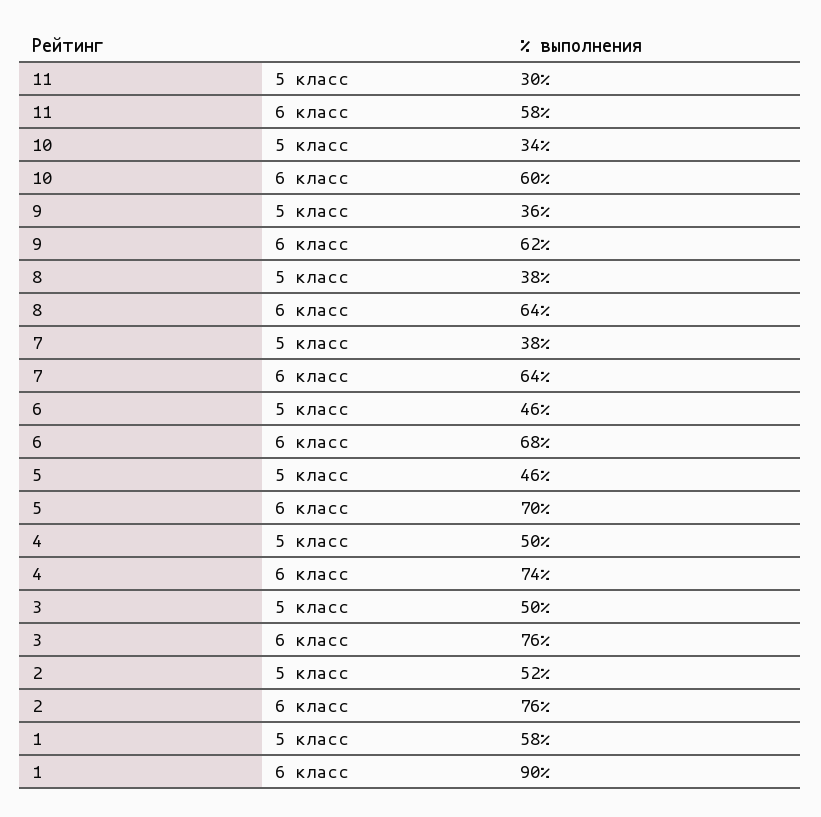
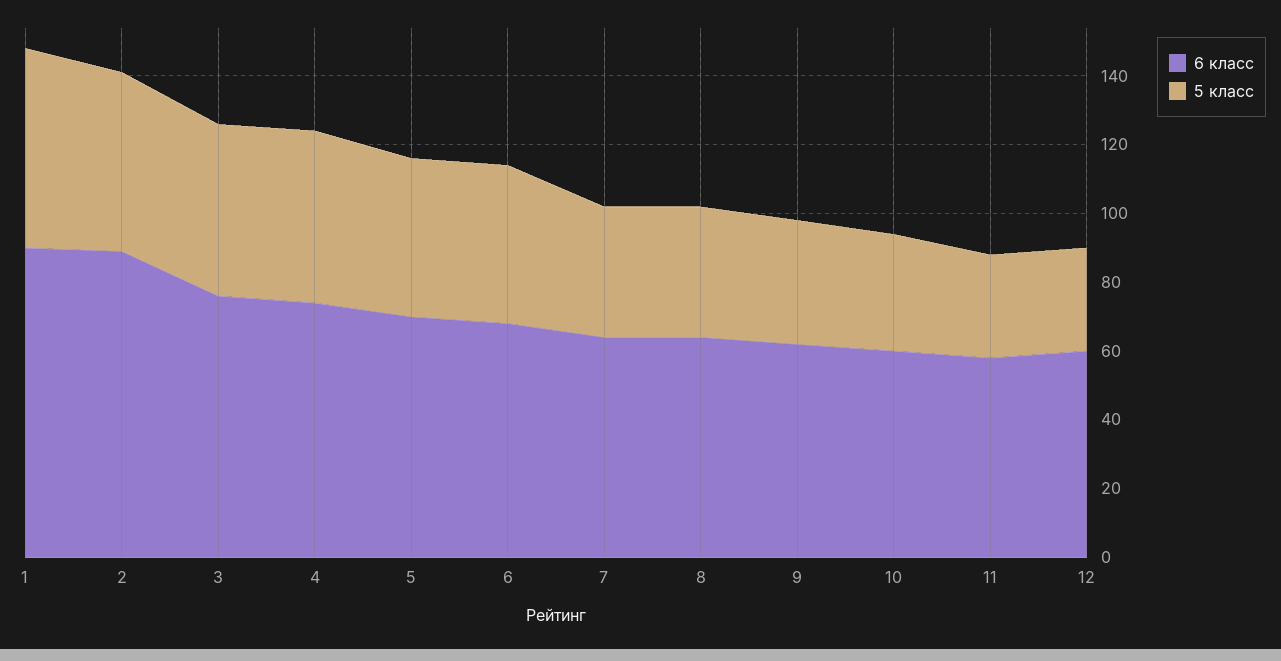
  {
    "5 класс": {
      "11": 30,
      "10": 34,
      "9": 36,
      "8": 38,
      "7": 38,
      "6": 46,
      "5": 46,
      "4": 50,
      "3": 50,
      "2": 52,
-     "1": 58
+     "1": 58,
+     "12": 30
    },
    "6 класс": {
      "11": 58,
      "10": 60,
      "9": 62,
      "8": 64,
      "7": 64,
      "6": 68,
      "5": 70,
      "4": 74,
      "3": 76,
-     "2": 76,
+     "2": 90,
-     "1": 90
+     "1": 90,
+     "12": 60
    }
  }

